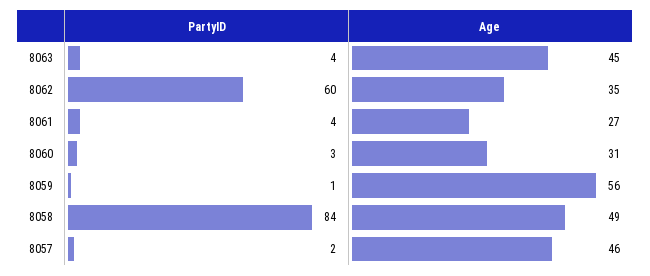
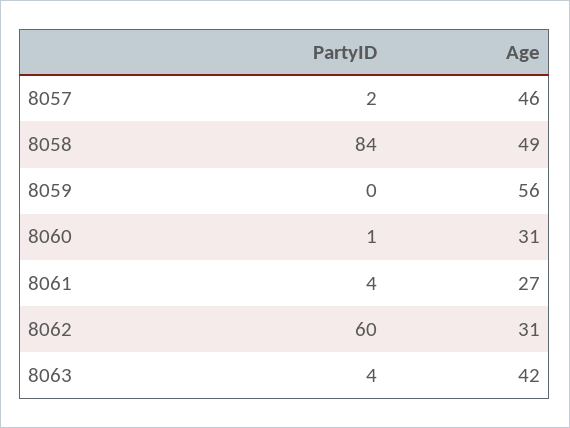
  {
    "PartyID": {
      "8063": 4,
      "8062": 60,
      "8061": 4,
-     "8060": 3,
+     "8060": 1,
-     "8059": 1,
+     "8059": 0,
      "8058": 84,
      "8057": 2
    },
    "Age": {
-     "8063": 45,
+     "8063": 42,
-     "8062": 35,
+     "8062": 31,
      "8061": 27,
      "8060": 31,
      "8059": 56,
      "8058": 49,
      "8057": 46
    }
  }

